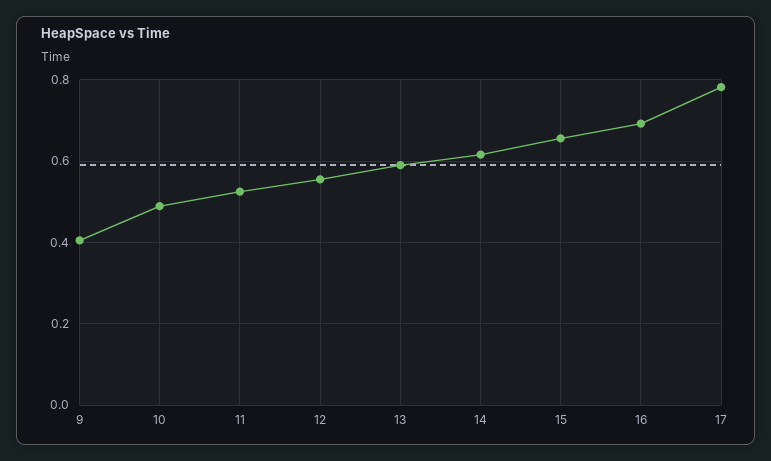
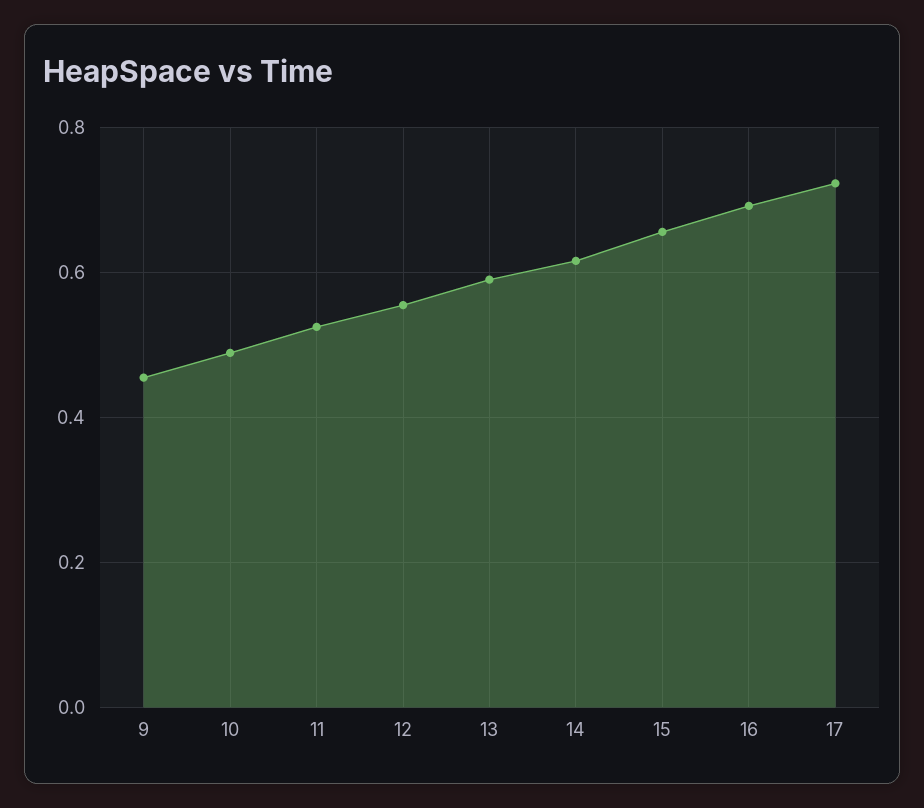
  {
-   "9": 0.4,
+   "9": 0.46,
    "10": 0.48,
    "11": 0.52,
    "12": 0.56,
    "13": 0.6,
    "14": 0.62,
    "15": 0.66,
    "16": 0.7,
-   "17": 0.78
+   "17": 0.72
  }

